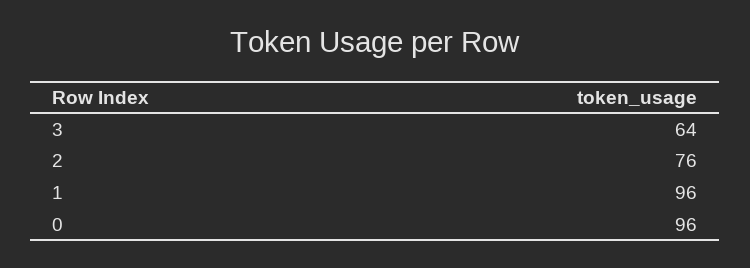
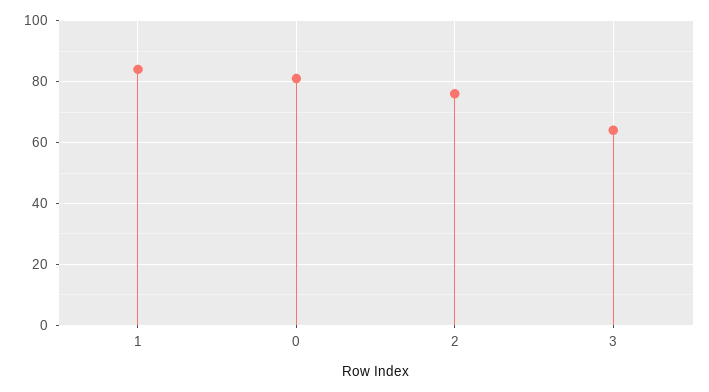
  {
    "3": 64,
    "2": 76,
-   "1": 96,
+   "1": 85,
-   "0": 96
+   "0": 80
  }

